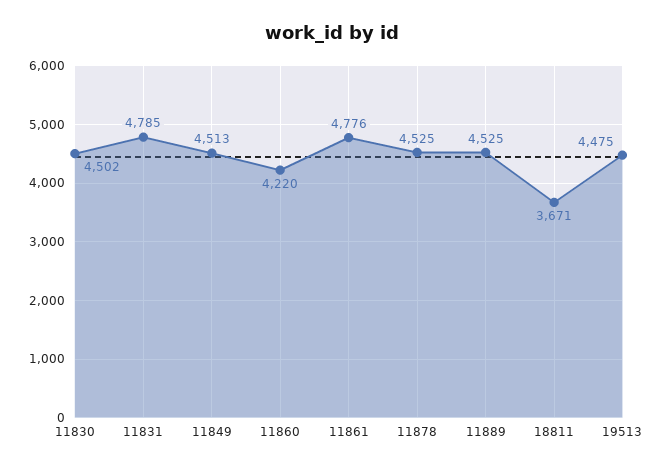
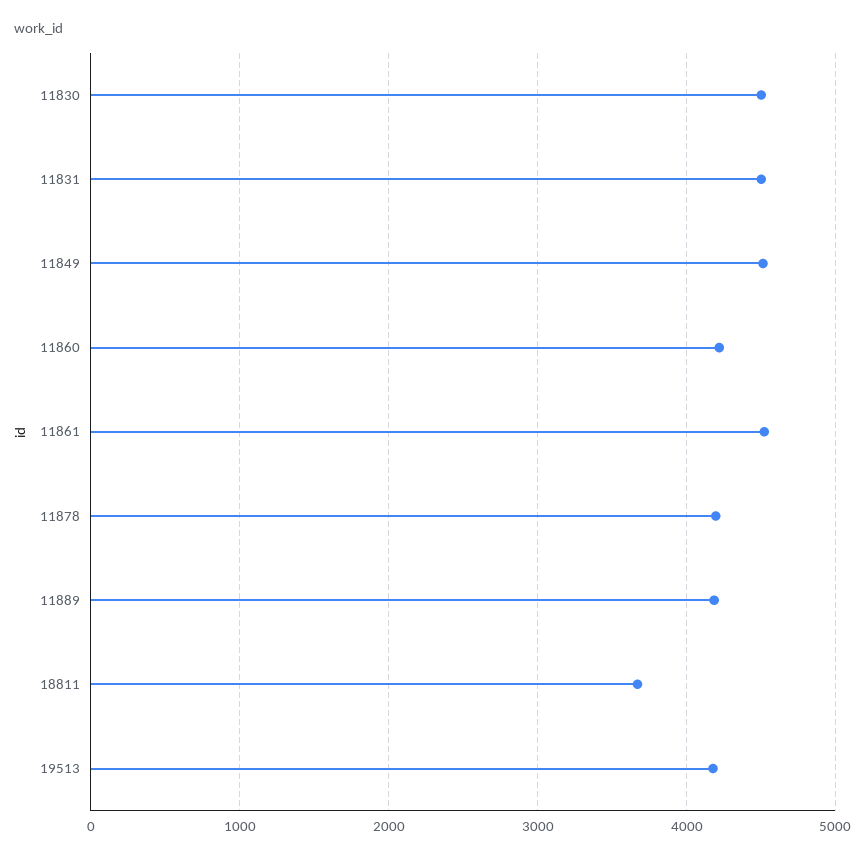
  {
    "11830": 4502,
-   "11831": 4785,
+   "11831": 4500,
    "11849": 4513,
    "11860": 4220,
-   "11861": 4776,
+   "11861": 4500,
-   "11878": 4525,
+   "11878": 4200,
-   "11889": 4525,
+   "11889": 4200,
    "18811": 3671,
-   "19513": 4475
+   "19513": 4200
  }

